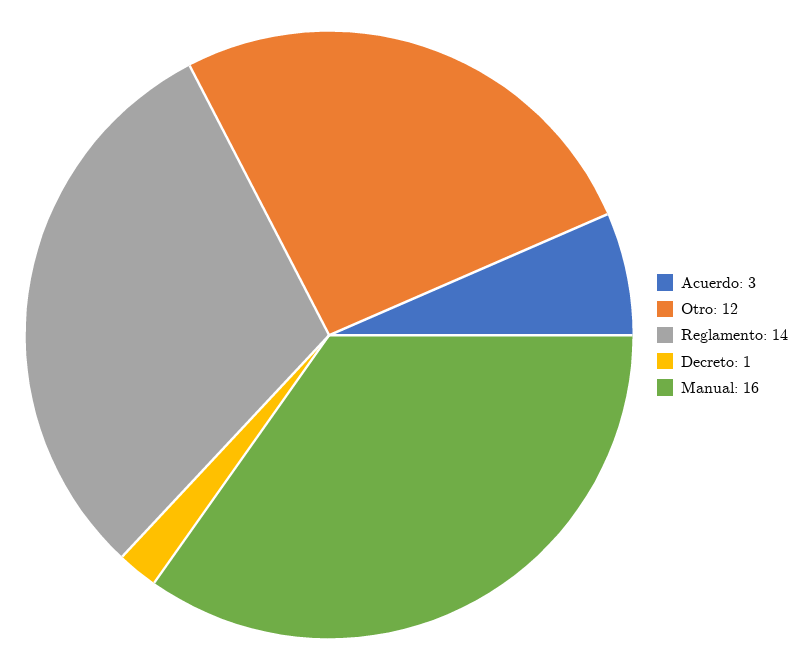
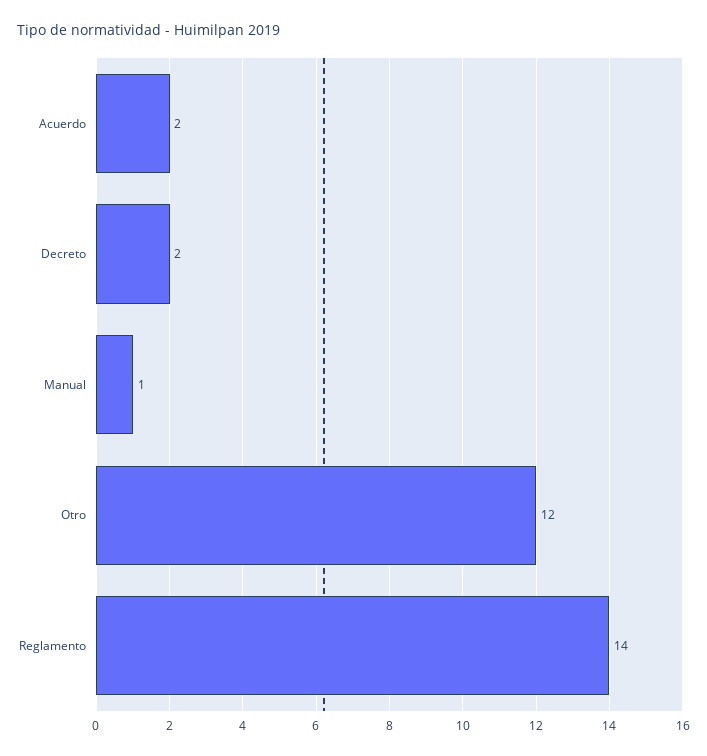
  {
-   "Acuerdo": 3,
+   "Acuerdo": 2,
    "Otro": 12,
    "Reglamento": 14,
-   "Decreto": 1,
+   "Decreto": 2,
-   "Manual": 16
+   "Manual": 1
  }

